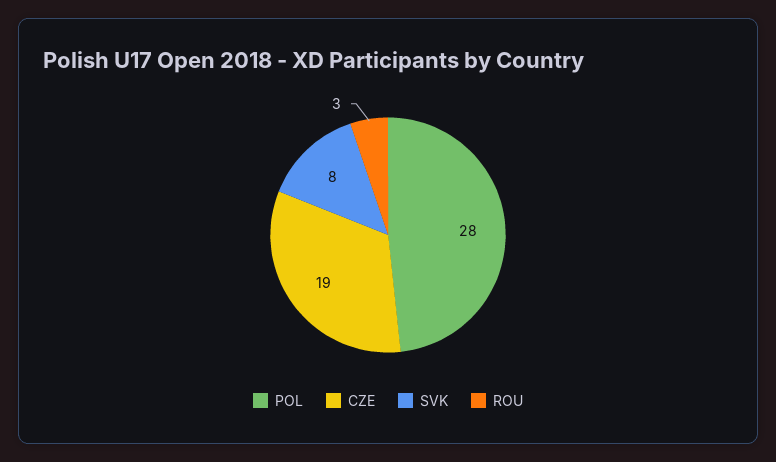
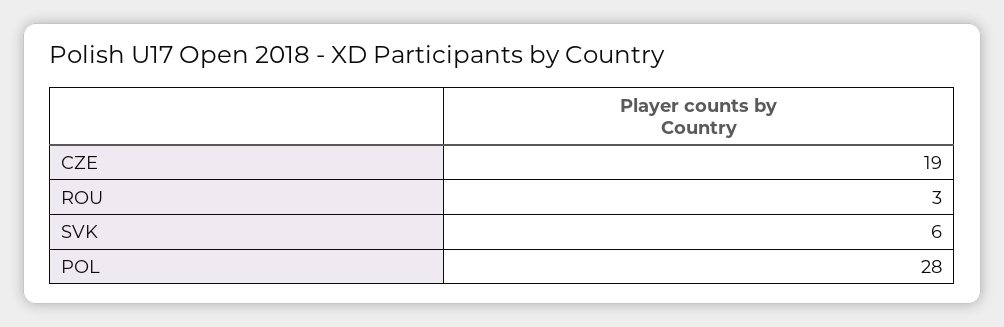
  {
    "POL": 28,
    "CZE": 19,
-   "SVK": 8,
+   "SVK": 6,
    "ROU": 3
  }

